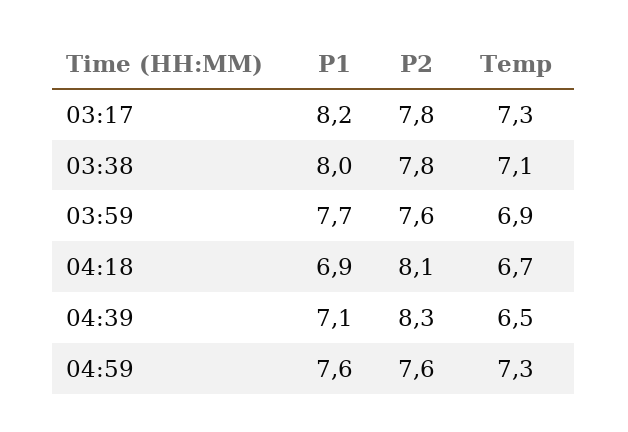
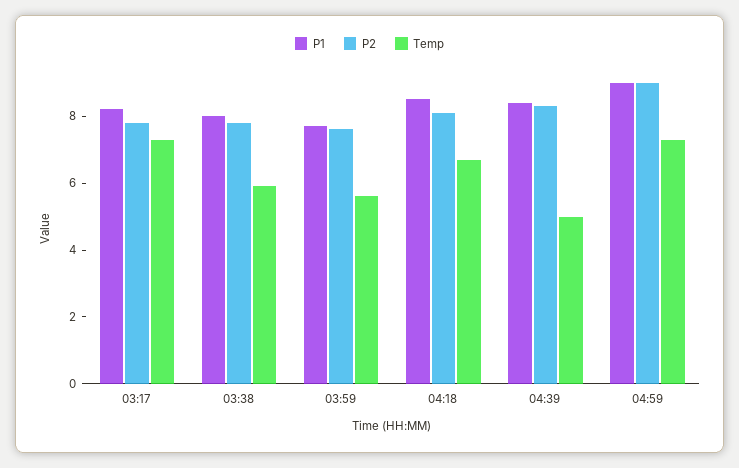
  {
    "P1": {
      "03:17": 8.2,
      "03:38": 8,
      "03:59": 7.7,
-     "04:18": 6.9,
+     "04:18": 8.5,
-     "04:39": 7.1,
+     "04:39": 8.5,
-     "04:59": 7.6
+     "04:59": 9
    },
    "P2": {
      "03:17": 7.8,
      "03:38": 7.8,
      "03:59": 7.6,
      "04:18": 8.1,
      "04:39": 8.3,
-     "04:59": 7.6
+     "04:59": 9
    },
    "Temp": {
      "03:17": 7.3,
-     "03:38": 7.1,
+     "03:38": 6,
-     "03:59": 6.9,
+     "03:59": 5.5,
      "04:18": 6.7,
-     "04:39": 6.5,
+     "04:39": 5,
      "04:59": 7.3
    }
  }

